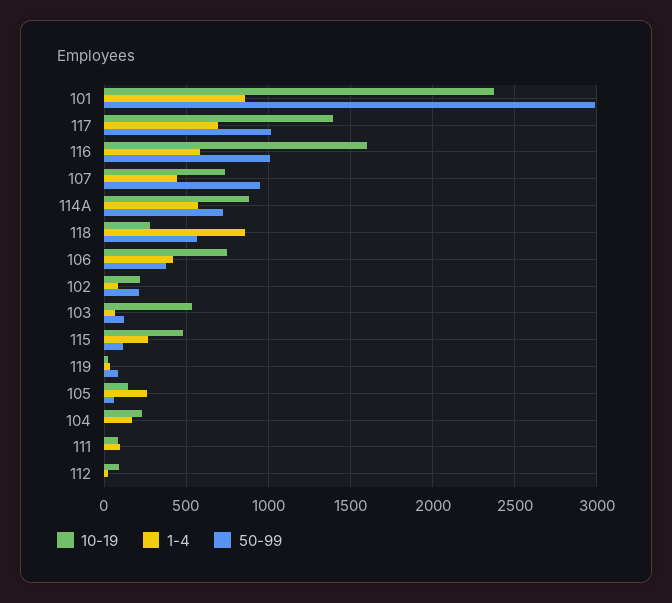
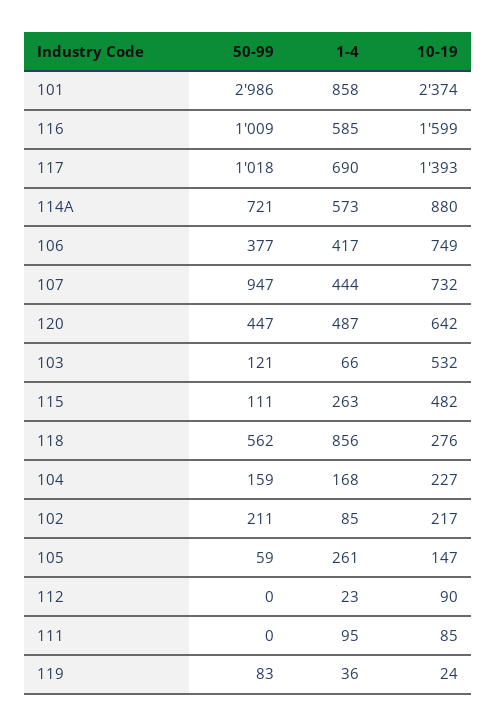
  {
    "10-19": {
      "101": 2374,
      "117": 1393,
      "116": 1599,
      "107": 732,
      "114A": 880,
      "118": 276,
      "106": 749,
      "102": 217,
      "103": 532,
      "115": 482,
      "119": 24,
      "105": 147,
      "104": 227,
      "111": 85,
-     "112": 90
+     "112": 90,
+     "120": 642
    },
    "1-4": {
      "101": 858,
      "117": 690,
      "116": 585,
      "107": 444,
      "114A": 573,
      "118": 856,
      "106": 417,
      "102": 85,
      "103": 66,
      "115": 263,
      "119": 36,
      "105": 261,
      "104": 168,
      "111": 95,
-     "112": 23
+     "112": 23,
+     "120": 487
    },
    "50-99": {
      "101": 2986,
      "117": 1018,
      "116": 1009,
      "107": 947,
      "114A": 721,
      "118": 562,
      "106": 377,
      "102": 211,
      "103": 121,
      "115": 111,
      "119": 83,
      "105": 59,
-     "104": 0,
+     "104": 159,
      "111": 0,
-     "112": 0
+     "112": 0,
+     "120": 447
    }
  }

